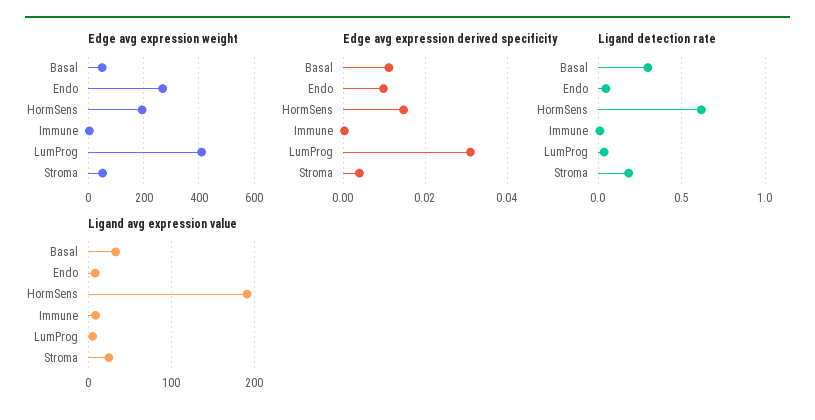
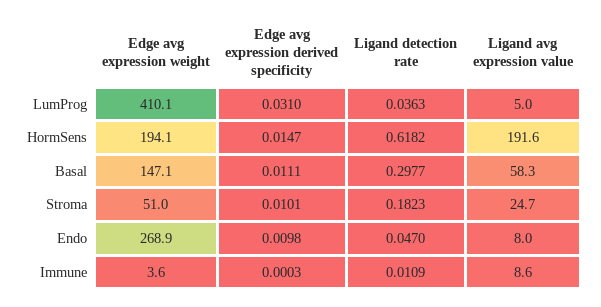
  {
    "Edge avg expression weight": {
-     "Basal": 50,
+     "Basal": 147.1,
      "Endo": 268.9,
      "HormSens": 194.1,
      "Immune": 3.6,
      "LumProg": 410.1,
      "Stroma": 51
    },
    "Edge avg expression derived specificity": {
      "Basal": 0.0111,
      "Endo": 0.0098,
      "HormSens": 0.0147,
      "Immune": 0.0003,
      "LumProg": 0.031,
-     "Stroma": 0.004
+     "Stroma": 0.0101
    },
    "Ligand detection rate": {
      "Basal": 0.2977,
      "Endo": 0.047,
      "HormSens": 0.6182,
      "Immune": 0.0109,
      "LumProg": 0.0363,
      "Stroma": 0.1823
    },
    "Ligand avg expression value": {
-     "Basal": 30,
+     "Basal": 58.3,
      "Endo": 8,
      "HormSens": 191.6,
      "Immune": 8.6,
      "LumProg": 5,
      "Stroma": 24.7
    }
  }

